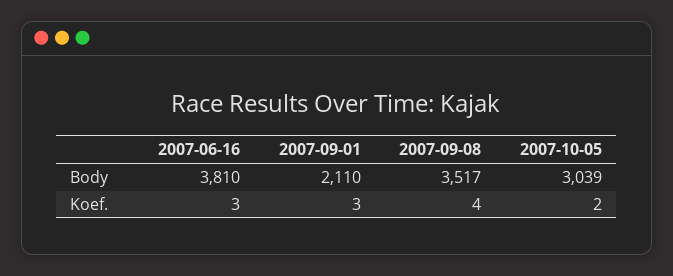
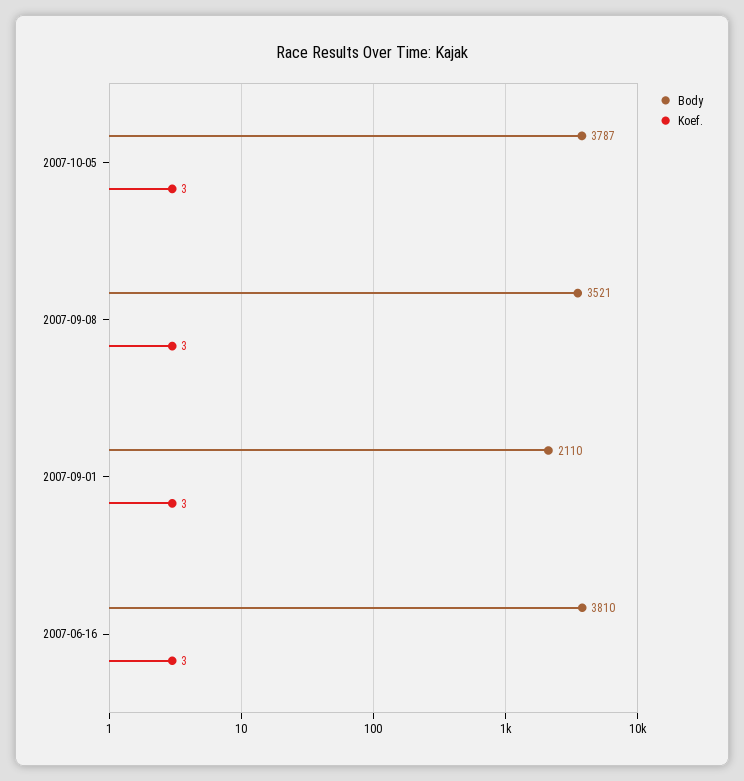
  {
    "Body": {
      "2007-06-16": 3810,
      "2007-09-01": 2110,
-     "2007-09-08": 3517,
+     "2007-09-08": 3521,
-     "2007-10-05": 3039
+     "2007-10-05": 3787
    },
    "Koef.": {
      "2007-06-16": 3,
      "2007-09-01": 3,
-     "2007-09-08": 4,
+     "2007-09-08": 3,
-     "2007-10-05": 2
+     "2007-10-05": 3
    }
  }

